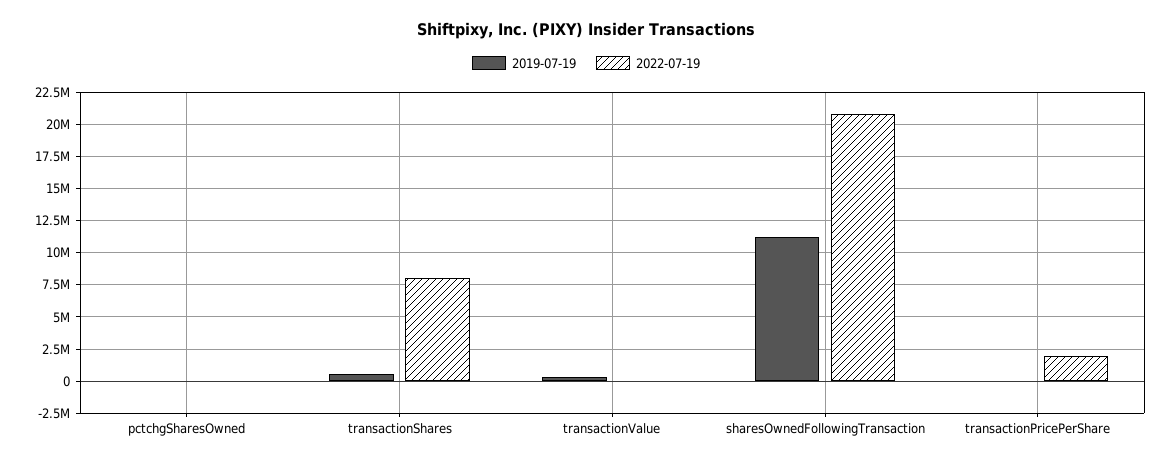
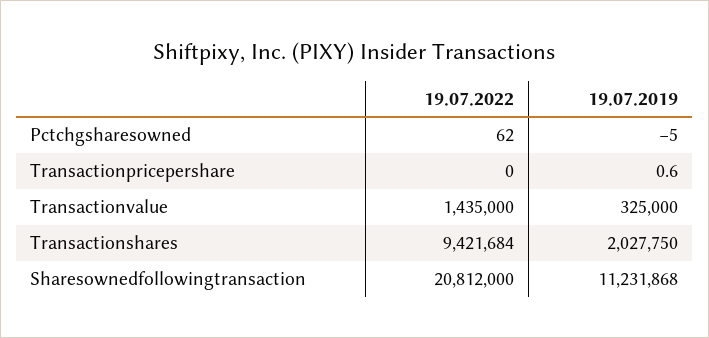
  {
    "2019-07-19": {
      "pctchgSharesOwned": -5,
-     "transactionShares": 500000,
+     "transactionShares": 2027750,
      "transactionValue": 325000,
      "sharesOwnedFollowingTransaction": 11231868,
      "transactionPricePerShare": 0.6
    },
    "2022-07-19": {
      "pctchgSharesOwned": 62,
-     "transactionShares": 8000000,
+     "transactionShares": 9421684,
-     "transactionValue": 0,
+     "transactionValue": 1435000,
      "sharesOwnedFollowingTransaction": 20812000,
-     "transactionPricePerShare": 2000000
+     "transactionPricePerShare": 0
    }
  }

